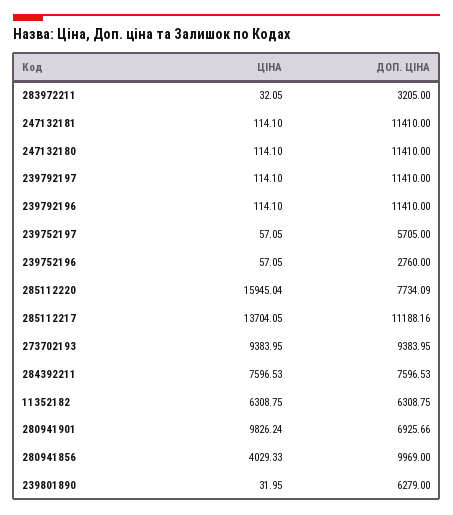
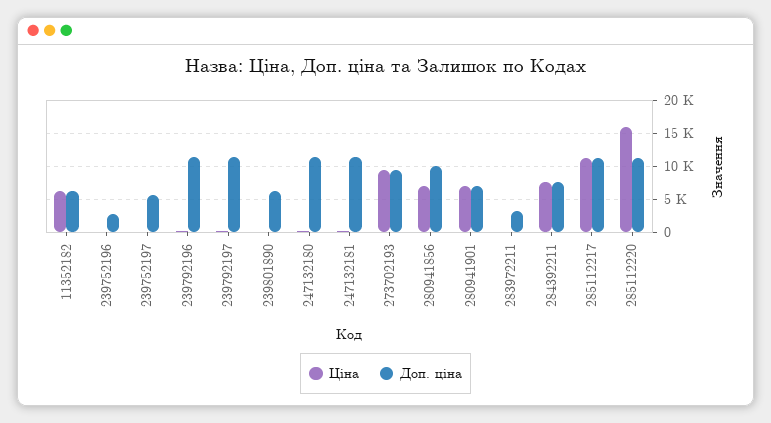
  {
    "ЦІНА": {
      "283972211": 32.05,
      "247132181": 114.1,
      "247132180": 114.1,
      "239792197": 114.1,
      "239792196": 114.1,
      "239752197": 57.05,
      "239752196": 57.05,
      "285112220": 15945.04,
-     "285112217": 13704.05,
+     "285112217": 11000,
      "273702193": 9383.95,
      "284392211": 7596.53,
      "11352182": 6308.75,
-     "280941901": 9826.24,
+     "280941901": 7000,
-     "280941856": 4029.33,
+     "280941856": 7000,
      "239801890": 31.95
    },
    "ДОП. ЦІНА": {
      "283972211": 3205,
      "247132181": 11410,
      "247132180": 11410,
      "239792197": 11410,
      "239792196": 11410,
      "239752197": 5705,
      "239752196": 2760,
-     "285112220": 7734.09,
+     "285112220": 11000,
      "285112217": 11188.16,
      "273702193": 9383.95,
      "284392211": 7596.53,
      "11352182": 6308.75,
      "280941901": 6925.66,
      "280941856": 9969,
      "239801890": 6279
    }
  }

